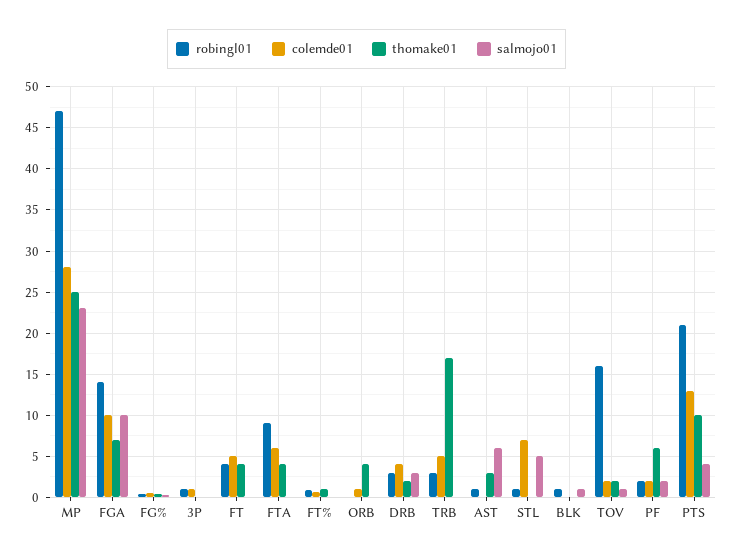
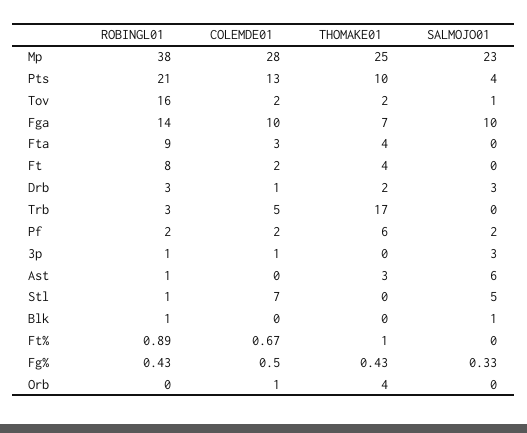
  {
    "robingl01": {
-     "MP": 47,
+     "MP": 38,
      "FGA": 14,
      "FG%": 0.43,
      "3P": 1,
-     "FT": 4,
+     "FT": 8,
      "FTA": 9,
      "FT%": 0.89,
      "ORB": 0,
      "DRB": 3,
      "TRB": 3,
      "AST": 1,
      "STL": 1,
      "BLK": 1,
      "TOV": 16,
      "PF": 2,
      "PTS": 21
    },
    "colemde01": {
      "MP": 28,
      "FGA": 10,
      "FG%": 0.5,
      "3P": 1,
-     "FT": 5,
+     "FT": 2,
-     "FTA": 6,
+     "FTA": 3,
      "FT%": 0.67,
      "ORB": 1,
-     "DRB": 4,
+     "DRB": 1,
      "TRB": 5,
      "AST": 0,
      "STL": 7,
      "BLK": 0,
      "TOV": 2,
      "PF": 2,
      "PTS": 13
    },
    "thomake01": {
      "MP": 25,
      "FGA": 7,
      "FG%": 0.43,
      "3P": 0,
      "FT": 4,
      "FTA": 4,
      "FT%": 1,
      "ORB": 4,
      "DRB": 2,
      "TRB": 17,
      "AST": 3,
      "STL": 0,
      "BLK": 0,
      "TOV": 2,
      "PF": 6,
      "PTS": 10
    },
    "salmojo01": {
      "MP": 23,
      "FGA": 10,
      "FG%": 0.33,
-     "3P": 0,
+     "3P": 3,
      "FT": 0,
      "FTA": 0,
      "FT%": 0,
      "ORB": 0,
      "DRB": 3,
      "TRB": 0,
      "AST": 6,
      "STL": 5,
      "BLK": 1,
      "TOV": 1,
      "PF": 2,
      "PTS": 4
    }
  }

